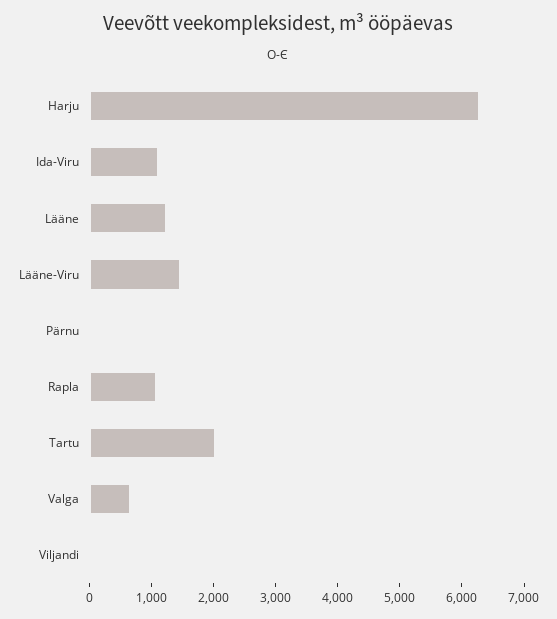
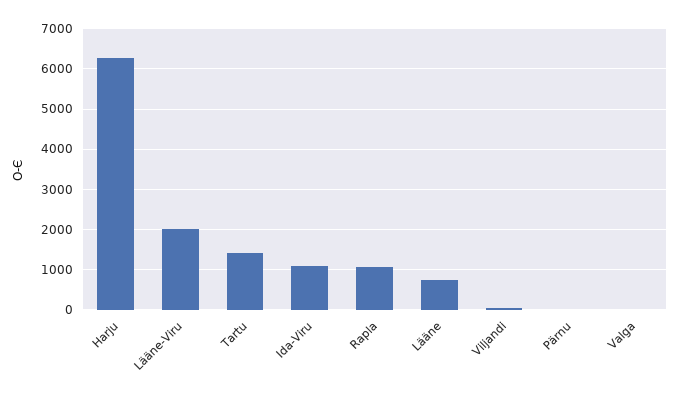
  {
    "Harju": 6200,
    "Ida-Viru": 1000,
-   "Lääne": 1200,
+   "Lääne": 800,
-   "Lääne-Viru": 1400,
+   "Lääne-Viru": 2000,
    "Pärnu": 0,
    "Rapla": 1000,
-   "Tartu": 2000,
+   "Tartu": 1400,
-   "Valga": 600,
+   "Valga": 0,
    "Viljandi": 0
  }

